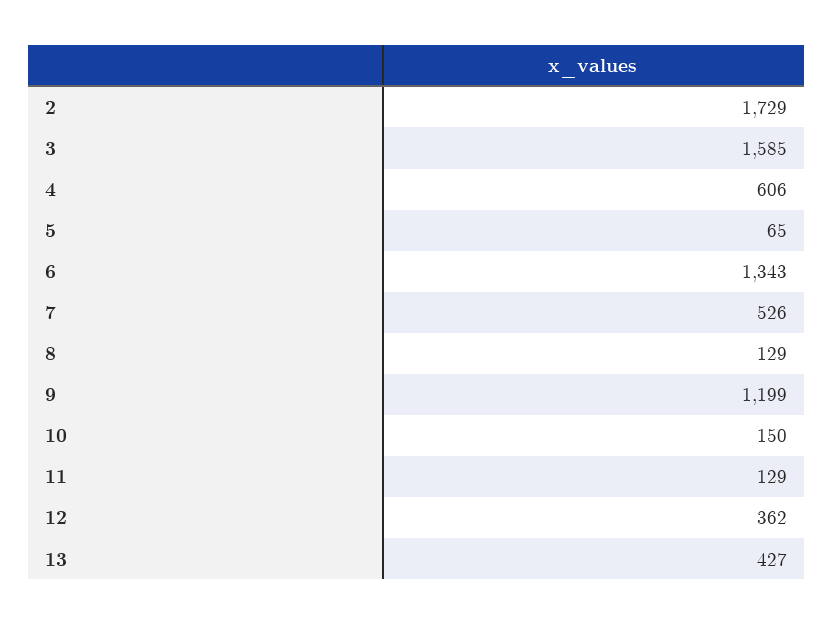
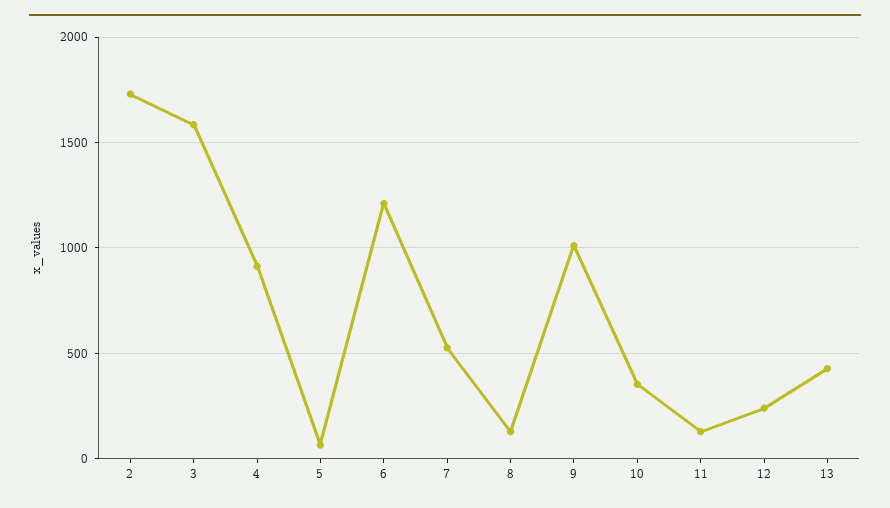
  {
    "2": 1729,
    "3": 1585,
-   "4": 606,
+   "4": 900,
    "5": 65,
-   "6": 1343,
+   "6": 1200,
    "7": 526,
    "8": 129,
-   "9": 1199,
+   "9": 1000,
-   "10": 150,
+   "10": 350,
    "11": 129,
-   "12": 362,
+   "12": 250,
    "13": 427
  }

